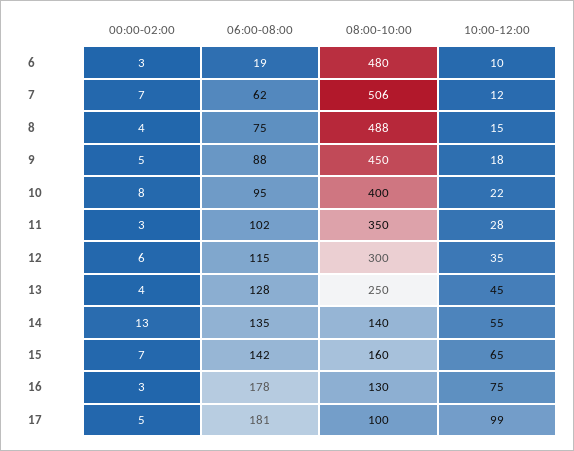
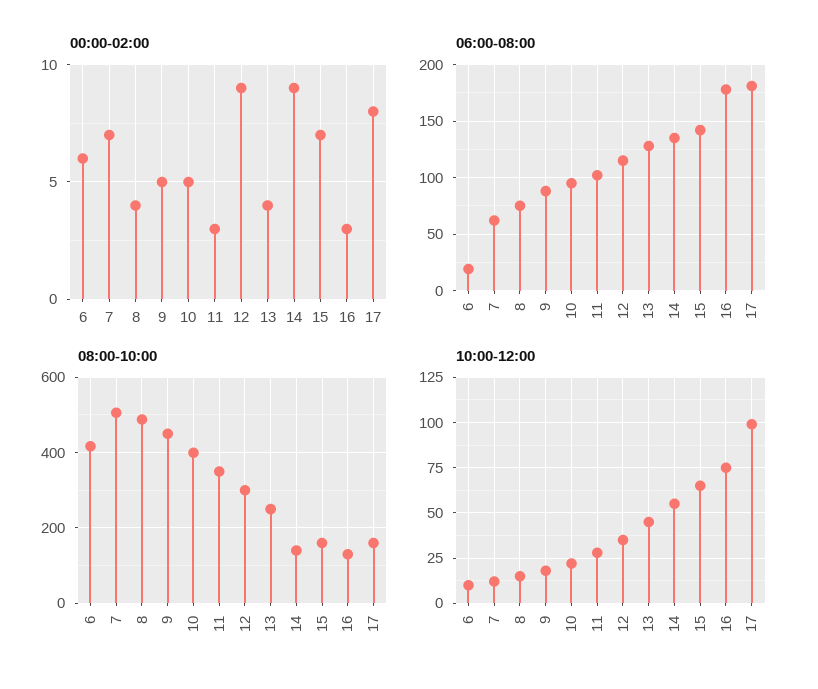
  {
    "00:00-02:00": {
-     "6": 3,
+     "6": 6,
      "7": 7,
      "8": 4,
      "9": 5,
-     "10": 8,
+     "10": 5,
      "11": 3,
-     "12": 6,
+     "12": 9,
      "13": 4,
-     "14": 13,
+     "14": 9,
      "15": 7,
      "16": 3,
-     "17": 5
+     "17": 8
    },
    "06:00-08:00": {
      "6": 19,
      "7": 62,
      "8": 75,
      "9": 88,
      "10": 95,
      "11": 102,
      "12": 115,
      "13": 128,
      "14": 135,
      "15": 142,
      "16": 178,
      "17": 181
    },
    "08:00-10:00": {
-     "6": 480,
+     "6": 420,
      "7": 506,
      "8": 488,
      "9": 450,
      "10": 400,
      "11": 350,
      "12": 300,
      "13": 250,
      "14": 140,
      "15": 160,
      "16": 130,
-     "17": 100
+     "17": 160
    },
    "10:00-12:00": {
      "6": 10,
      "7": 12,
      "8": 15,
      "9": 18,
      "10": 22,
      "11": 28,
      "12": 35,
      "13": 45,
      "14": 55,
      "15": 65,
      "16": 75,
      "17": 99
    }
  }

